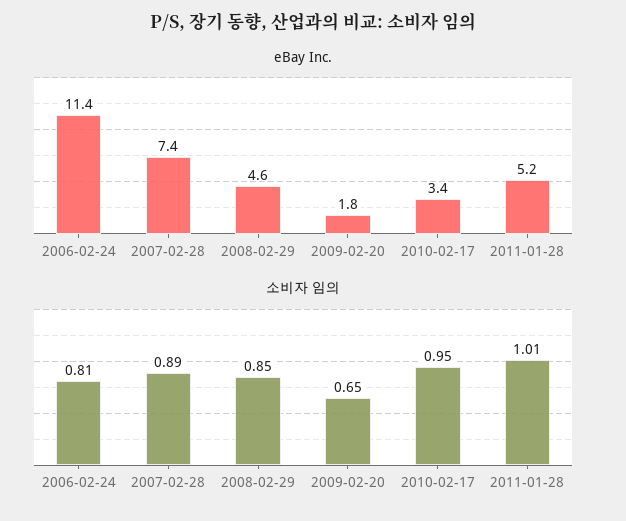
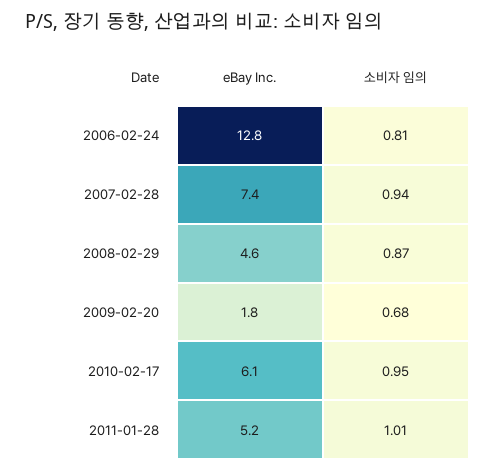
  {
    "eBay Inc.": {
-     "2006-02-24": 11.4,
+     "2006-02-24": 12.8,
      "2007-02-28": 7.4,
      "2008-02-29": 4.6,
      "2009-02-20": 1.8,
-     "2010-02-17": 3.4,
+     "2010-02-17": 6.1,
      "2011-01-28": 5.2
    },
    "소비자 임의": {
      "2006-02-24": 0.81,
-     "2007-02-28": 0.89,
+     "2007-02-28": 0.94,
-     "2008-02-29": 0.85,
+     "2008-02-29": 0.87,
-     "2009-02-20": 0.65,
+     "2009-02-20": 0.68,
      "2010-02-17": 0.95,
      "2011-01-28": 1.01
    }
  }

